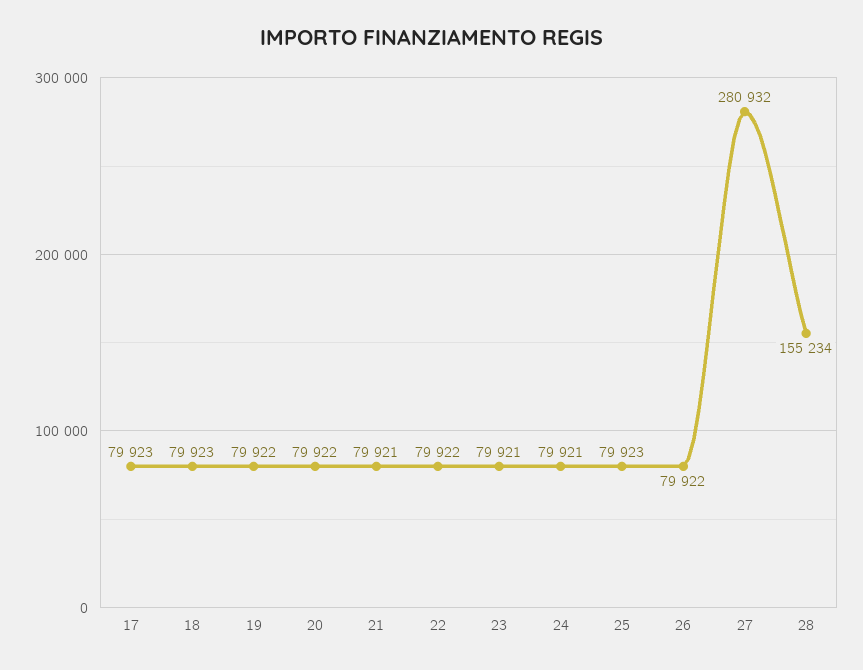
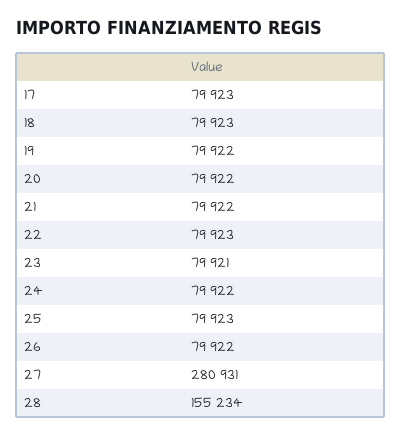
  {
    "17": 79923,
    "18": 79923,
    "19": 79922,
    "20": 79922,
-   "21": 79921,
+   "21": 79922,
-   "22": 79922,
+   "22": 79923,
    "23": 79921,
-   "24": 79921,
+   "24": 79922,
    "25": 79923,
    "26": 79922,
-   "27": 280932,
+   "27": 280931,
    "28": 155234
  }

